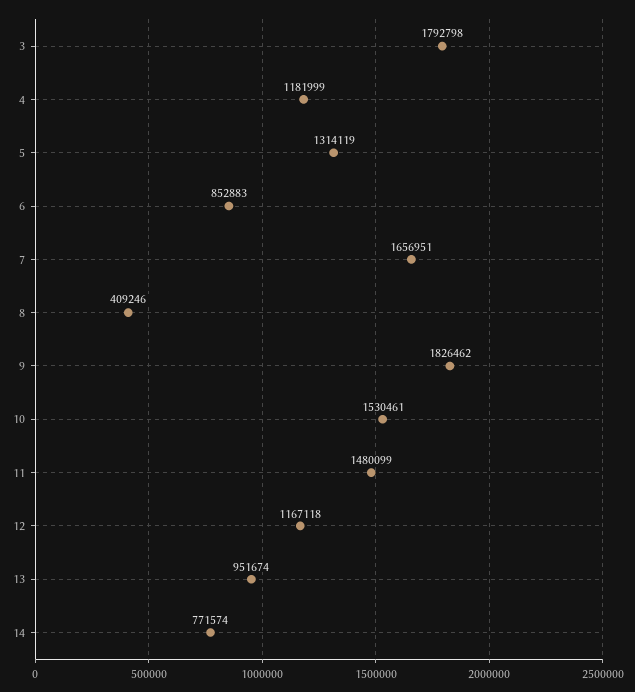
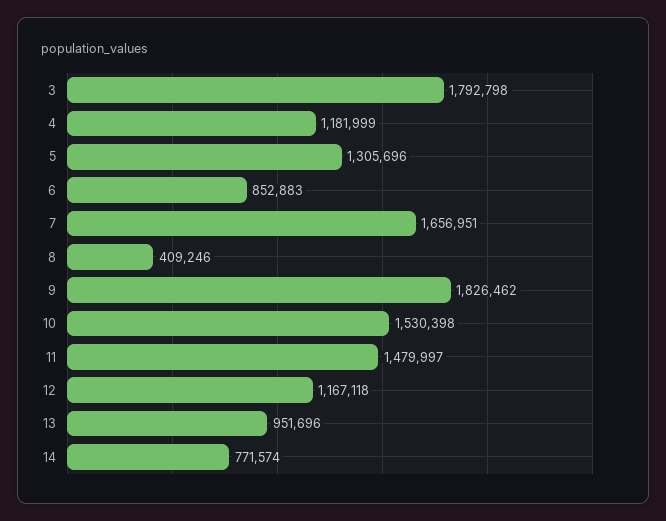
  {
    "3": 1792798,
    "4": 1181999,
-   "5": 1314119,
+   "5": 1305696,
    "6": 852883,
    "7": 1656951,
    "8": 409246,
    "9": 1826462,
-   "10": 1530461,
+   "10": 1530398,
-   "11": 1480099,
+   "11": 1479997,
    "12": 1167118,
-   "13": 951674,
+   "13": 951696,
    "14": 771574
  }

